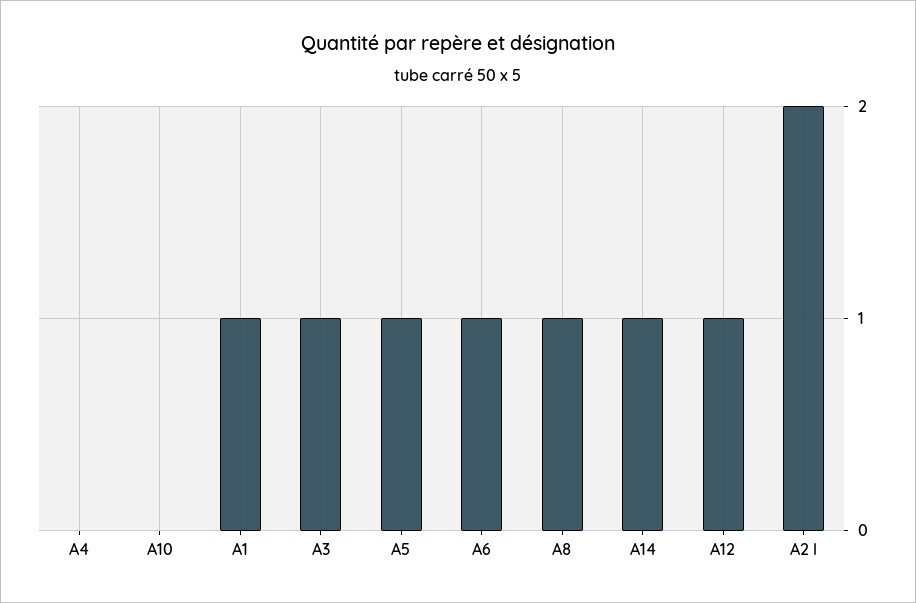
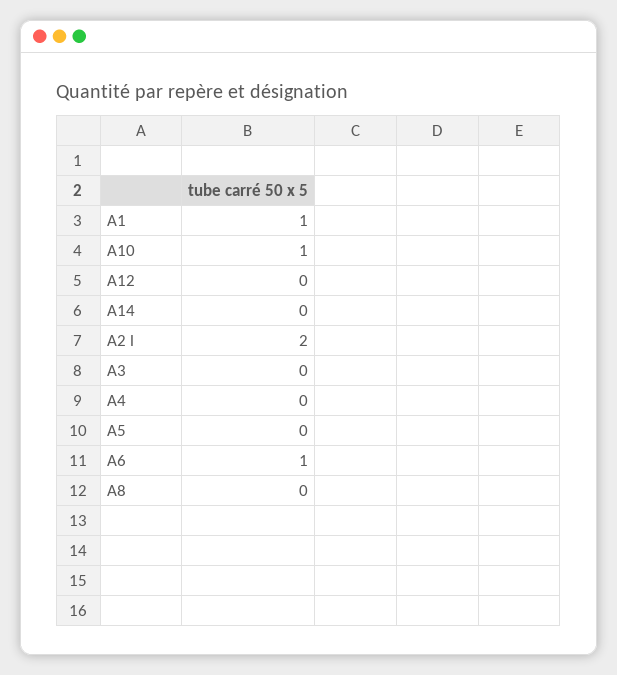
  {
    "A4": 0,
-   "A10": 0,
+   "A10": 1,
    "A1": 1,
-   "A3": 1,
+   "A3": 0,
-   "A5": 1,
+   "A5": 0,
    "A6": 1,
-   "A8": 1,
+   "A8": 0,
-   "A14": 1,
+   "A14": 0,
-   "A12": 1,
+   "A12": 0,
    "A2 l": 2
  }

